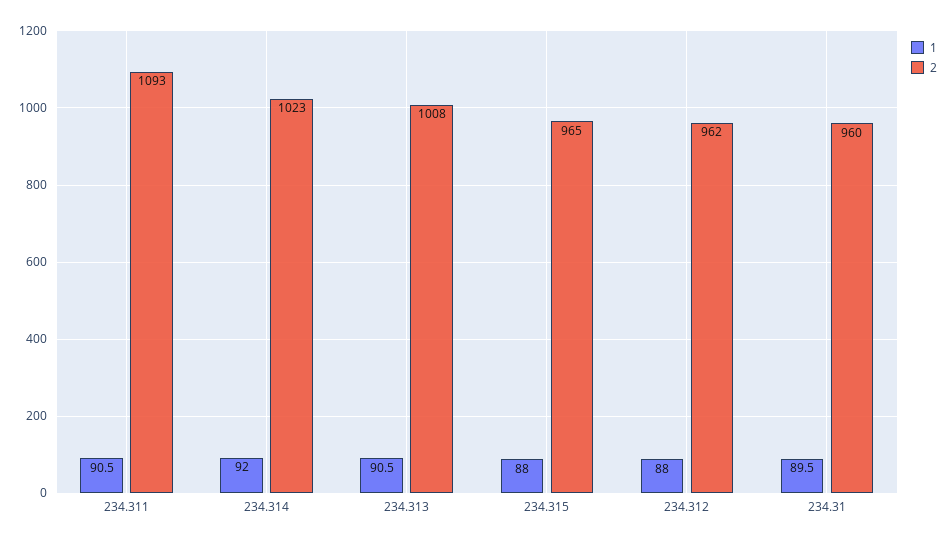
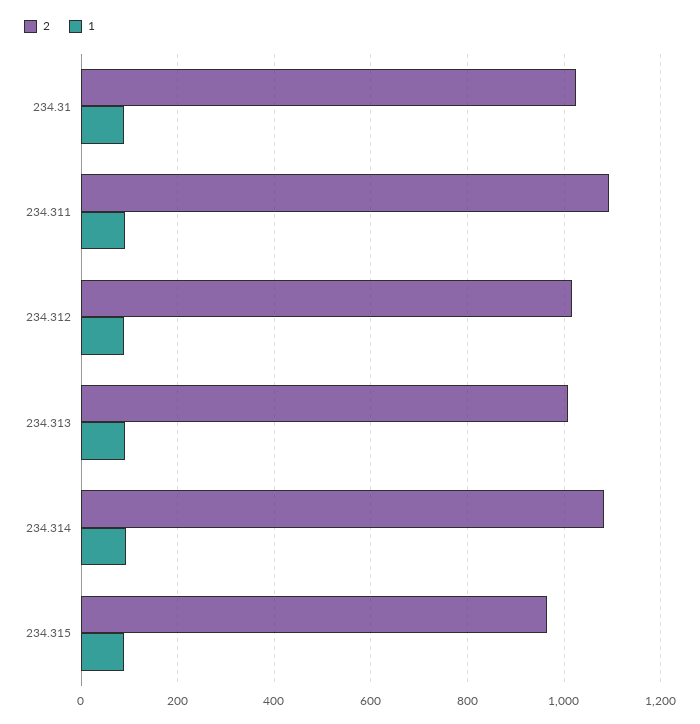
  {
    "1": {
      "234.311": 90.5,
      "234.314": 92,
      "234.313": 90.5,
      "234.315": 88,
      "234.312": 88,
      "234.31": 89.5
    },
    "2": {
      "234.311": 1093,
-     "234.314": 1023,
+     "234.314": 1080,
      "234.313": 1008,
      "234.315": 965,
-     "234.312": 962,
+     "234.312": 1020,
-     "234.31": 960
+     "234.31": 1020
    }
  }

